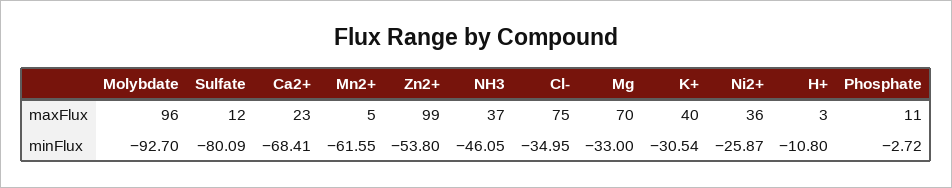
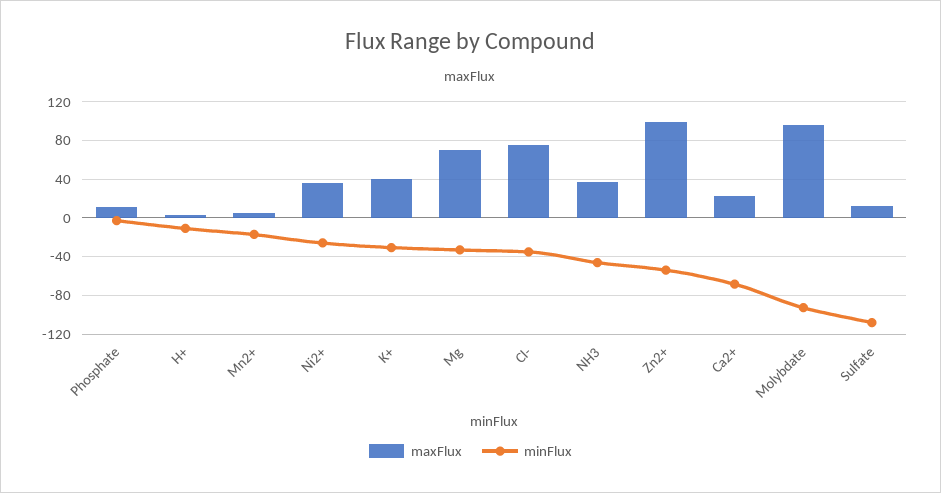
  {
    "maxFlux": {
      "Molybdate": 96,
      "Sulfate": 12,
      "Ca2+": 23,
      "Mn2+": 5,
      "Zn2+": 99,
      "NH3": 37,
      "Cl-": 75,
      "Mg": 70,
      "K+": 40,
      "Ni2+": 36,
      "H+": 3,
      "Phosphate": 11
    },
    "minFlux": {
      "Molybdate": -92.7,
-     "Sulfate": -80.09,
+     "Sulfate": -110,
      "Ca2+": -68.41,
-     "Mn2+": -61.55,
+     "Mn2+": -20,
      "Zn2+": -53.8,
      "NH3": -46.05,
      "Cl-": -34.95,
      "Mg": -33,
      "K+": -30.54,
      "Ni2+": -25.87,
      "H+": -10.8,
      "Phosphate": -2.72
    }
  }

